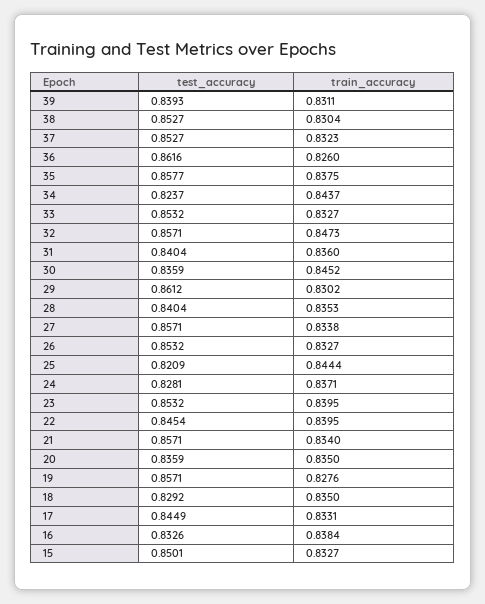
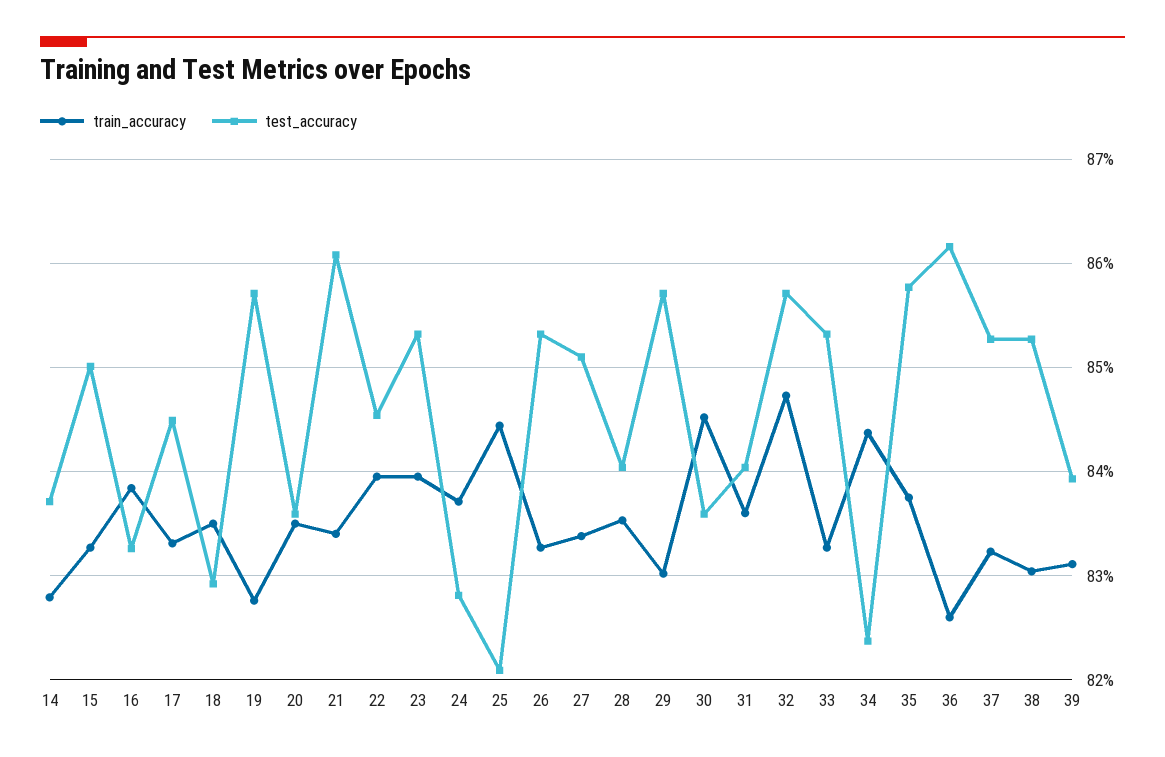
  {
    "test_accuracy": {
      "39": 0.8393,
      "38": 0.8527,
      "37": 0.8527,
      "36": 0.8616,
      "35": 0.8577,
      "34": 0.8237,
      "33": 0.8532,
      "32": 0.8571,
      "31": 0.8404,
      "30": 0.8359,
-     "29": 0.8612,
+     "29": 0.857,
      "28": 0.8404,
-     "27": 0.8571,
+     "27": 0.851,
      "26": 0.8532,
      "25": 0.8209,
      "24": 0.8281,
      "23": 0.8532,
      "22": 0.8454,
-     "21": 0.8571,
+     "21": 0.861,
      "20": 0.8359,
      "19": 0.8571,
      "18": 0.8292,
      "17": 0.8449,
      "16": 0.8326,
-     "15": 0.8501
+     "15": 0.8501,
+     "14": 0.837
    },
    "train_accuracy": {
      "39": 0.8311,
      "38": 0.8304,
      "37": 0.8323,
      "36": 0.826,
      "35": 0.8375,
      "34": 0.8437,
      "33": 0.8327,
      "32": 0.8473,
      "31": 0.836,
      "30": 0.8452,
      "29": 0.8302,
      "28": 0.8353,
      "27": 0.8338,
      "26": 0.8327,
      "25": 0.8444,
      "24": 0.8371,
      "23": 0.8395,
      "22": 0.8395,
      "21": 0.834,
      "20": 0.835,
      "19": 0.8276,
      "18": 0.835,
      "17": 0.8331,
      "16": 0.8384,
-     "15": 0.8327
+     "15": 0.8327,
+     "14": 0.828
    }
  }

